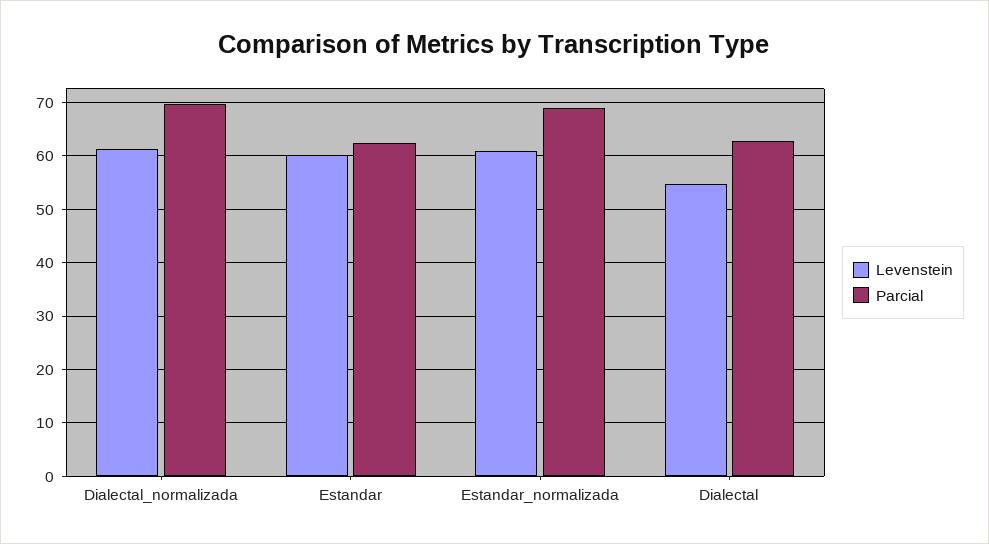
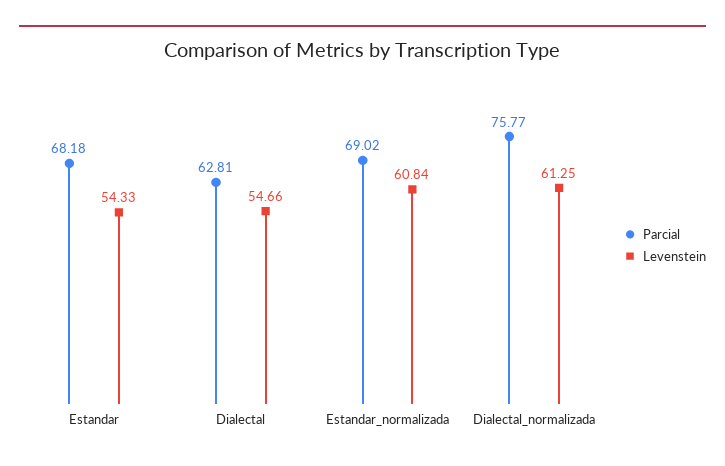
  {
    "Levenstein": {
      "Dialectal_normalizada": 61.25,
-     "Estandar": 60,
+     "Estandar": 54.33,
      "Estandar_normalizada": 60.84,
      "Dialectal": 54.66
    },
    "Parcial": {
-     "Dialectal_normalizada": 70,
+     "Dialectal_normalizada": 75.77,
-     "Estandar": 62,
+     "Estandar": 68.18,
      "Estandar_normalizada": 69.02,
      "Dialectal": 62.81
    }
  }

